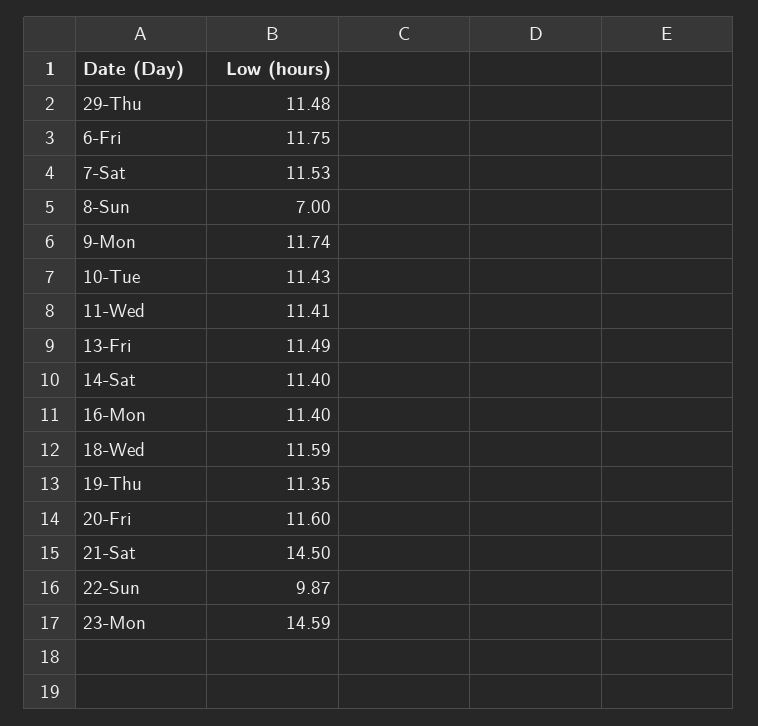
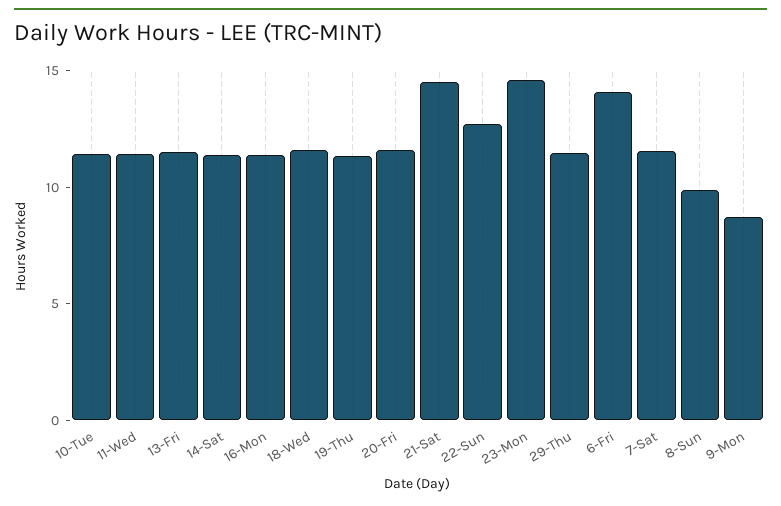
  {
    "29-Thu": 11.48,
-   "6-Fri": 11.75,
+   "6-Fri": 14,
    "7-Sat": 11.53,
-   "8-Sun": 7,
+   "8-Sun": 10,
-   "9-Mon": 11.74,
+   "9-Mon": 9,
    "10-Tue": 11.43,
    "11-Wed": 11.41,
    "13-Fri": 11.49,
    "14-Sat": 11.4,
    "16-Mon": 11.4,
    "18-Wed": 11.59,
    "19-Thu": 11.35,
    "20-Fri": 11.6,
    "21-Sat": 14.5,
-   "22-Sun": 9.87,
+   "22-Sun": 13,
    "23-Mon": 14.59
  }

